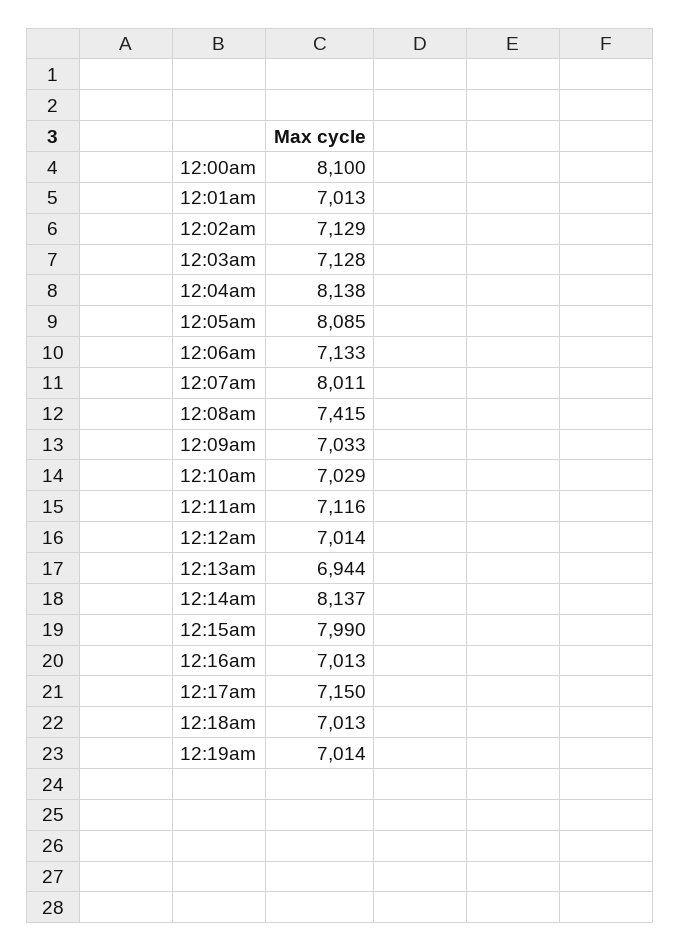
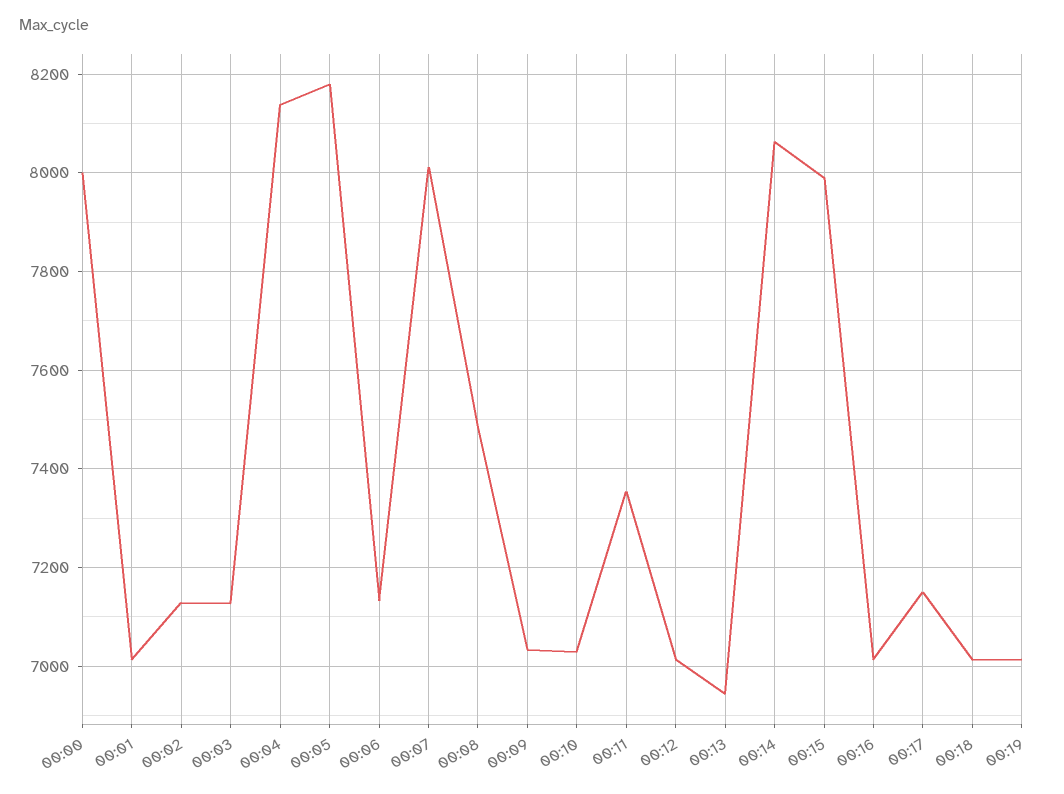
  {
-   "12:00am": 8100,
+   "12:00am": 8000,
    "12:01am": 7013,
    "12:02am": 7129,
    "12:03am": 7128,
    "12:04am": 8138,
-   "12:05am": 8085,
+   "12:05am": 8180,
    "12:06am": 7133,
    "12:07am": 8011,
-   "12:08am": 7415,
+   "12:08am": 7480,
    "12:09am": 7033,
    "12:10am": 7029,
-   "12:11am": 7116,
+   "12:11am": 7360,
    "12:12am": 7014,
    "12:13am": 6944,
-   "12:14am": 8137,
+   "12:14am": 8060,
    "12:15am": 7990,
    "12:16am": 7013,
    "12:17am": 7150,
    "12:18am": 7013,
    "12:19am": 7014
  }

